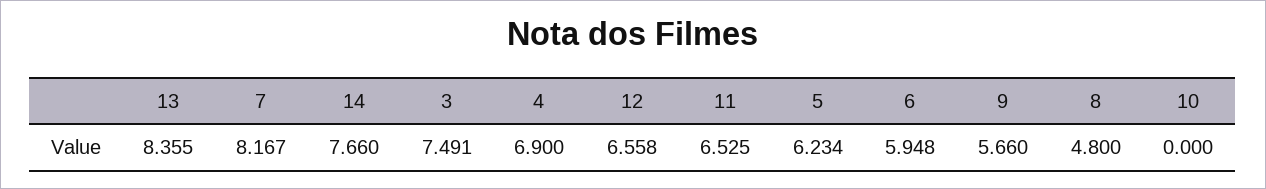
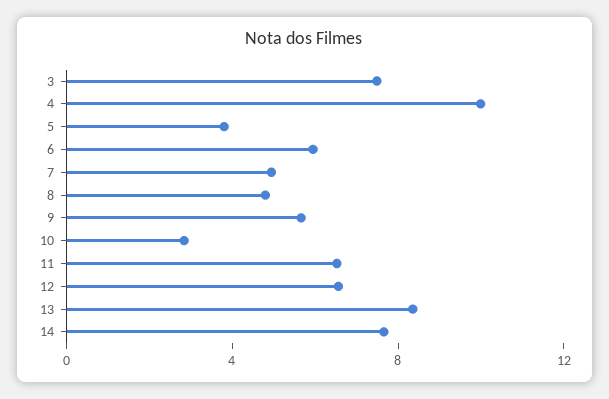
  {
    "13": 8.355,
-   "7": 8.167,
+   "7": 5,
    "14": 7.66,
    "3": 7.491,
-   "4": 6.9,
+   "4": 10,
    "12": 6.558,
    "11": 6.525,
-   "5": 6.234,
+   "5": 4,
    "6": 5.948,
    "9": 5.66,
    "8": 4.8,
-   "10": 0
+   "10": 3
  }

